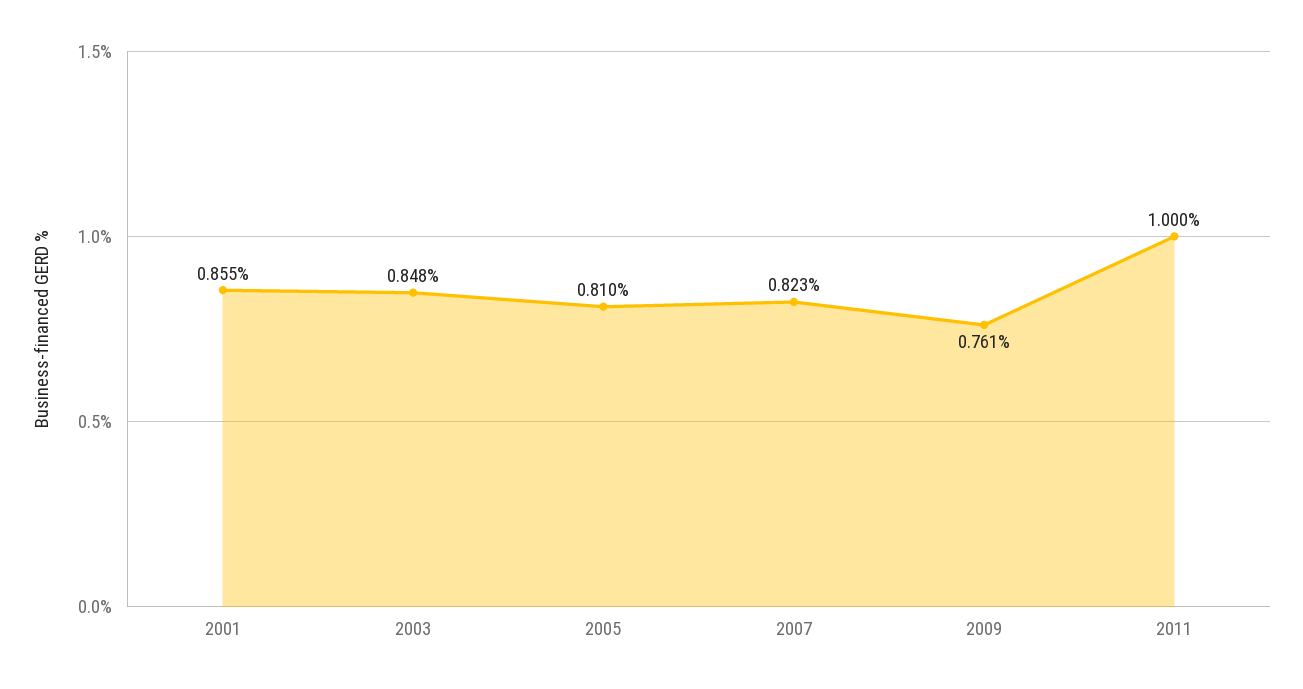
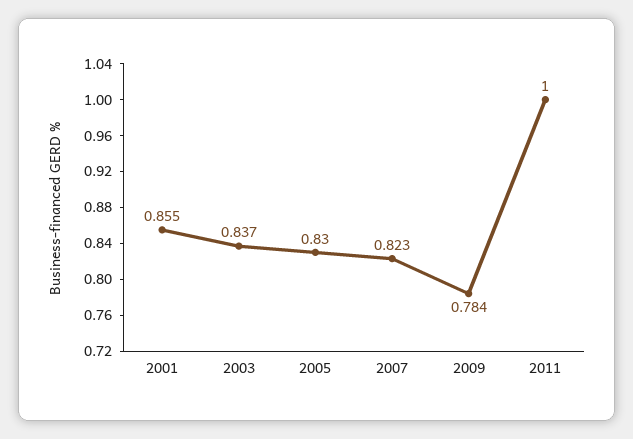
  {
    "2001": 0.855,
-   "2003": 0.848,
+   "2003": 0.837,
-   "2005": 0.81,
+   "2005": 0.83,
    "2007": 0.823,
-   "2009": 0.761,
+   "2009": 0.784,
    "2011": 1
  }

